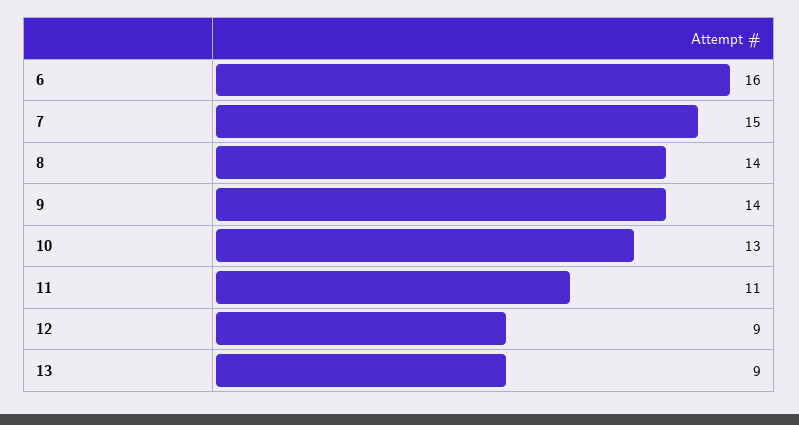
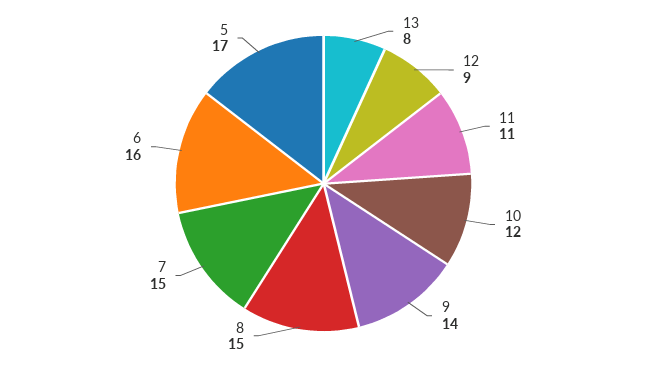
  {
    "6": 16,
    "7": 15,
-   "8": 14,
+   "8": 15,
    "9": 14,
-   "10": 13,
+   "10": 12,
    "11": 11,
    "12": 9,
-   "13": 9
+   "13": 8,
+   "5": 17
  }

